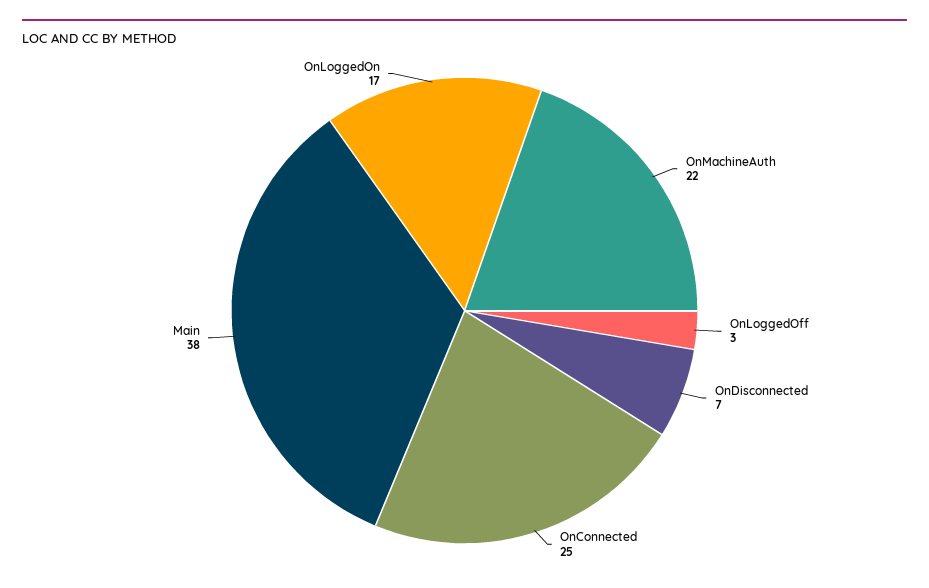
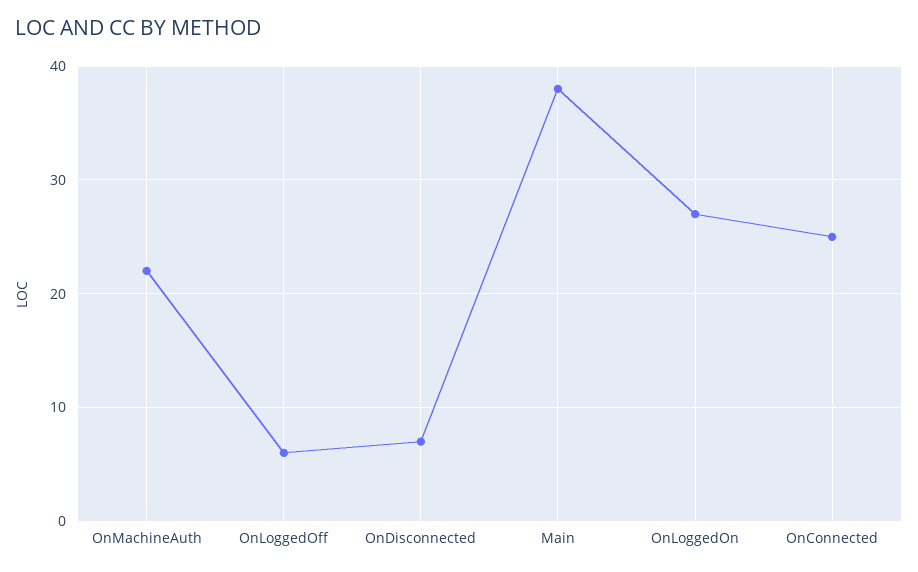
  {
    "OnMachineAuth": 22,
-   "OnLoggedOff": 3,
+   "OnLoggedOff": 6,
    "OnDisconnected": 7,
    "OnConnected": 25,
    "Main": 38,
-   "OnLoggedOn": 17
+   "OnLoggedOn": 27
  }

